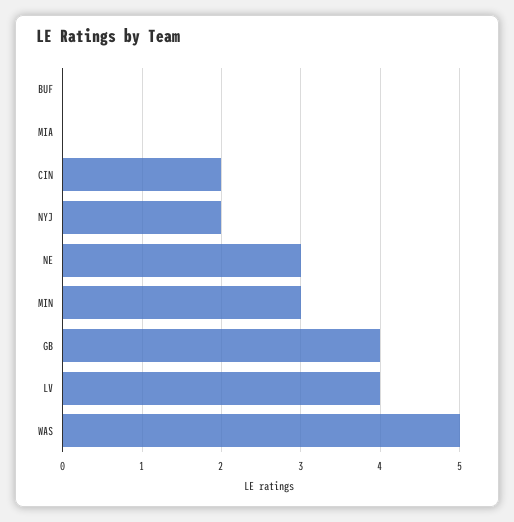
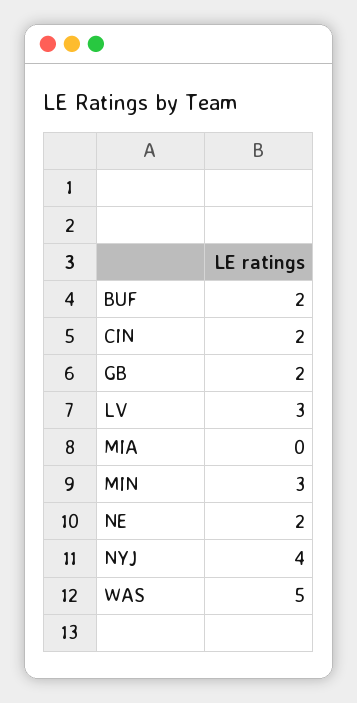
  {
-   "BUF": 0,
+   "BUF": 2,
    "MIA": 0,
    "CIN": 2,
-   "NYJ": 2,
+   "NYJ": 4,
-   "NE": 3,
+   "NE": 2,
    "MIN": 3,
-   "GB": 4,
+   "GB": 2,
-   "LV": 4,
+   "LV": 3,
    "WAS": 5
  }

